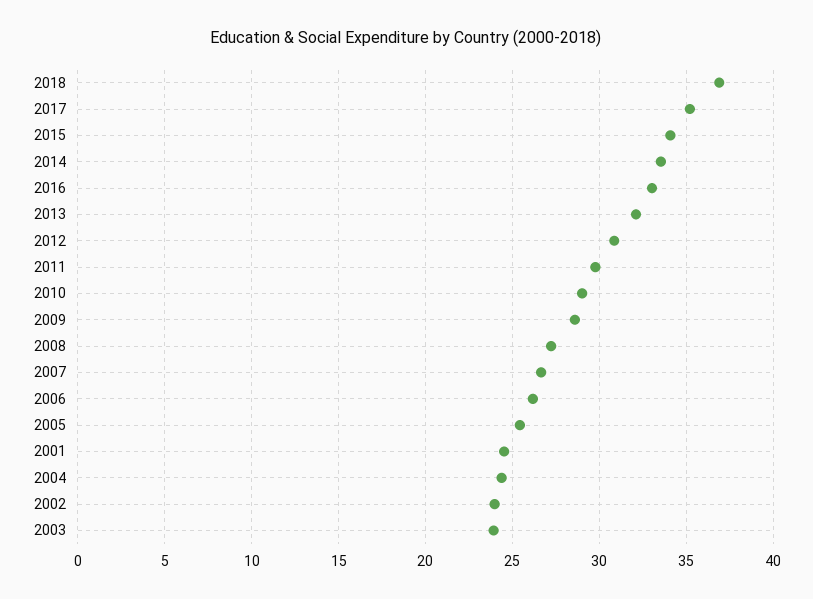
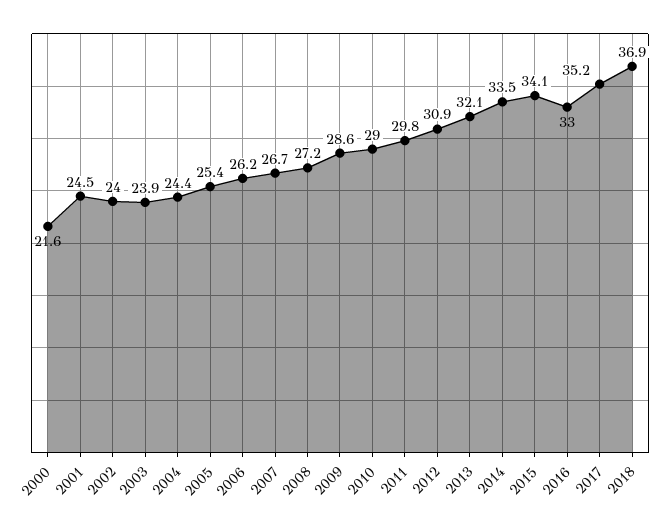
  {
    "2018": 36.9,
    "2017": 35.2,
    "2015": 34.1,
    "2014": 33.5,
    "2016": 33,
    "2013": 32.1,
    "2012": 30.9,
    "2011": 29.8,
    "2010": 29,
    "2009": 28.6,
    "2008": 27.2,
    "2007": 26.7,
    "2006": 26.2,
    "2005": 25.4,
    "2001": 24.5,
    "2004": 24.4,
    "2002": 24,
-   "2003": 23.9
+   "2003": 23.9,
+   "2000": 21.6
  }

